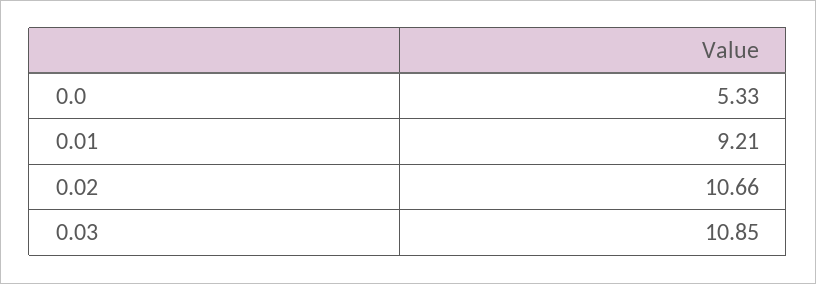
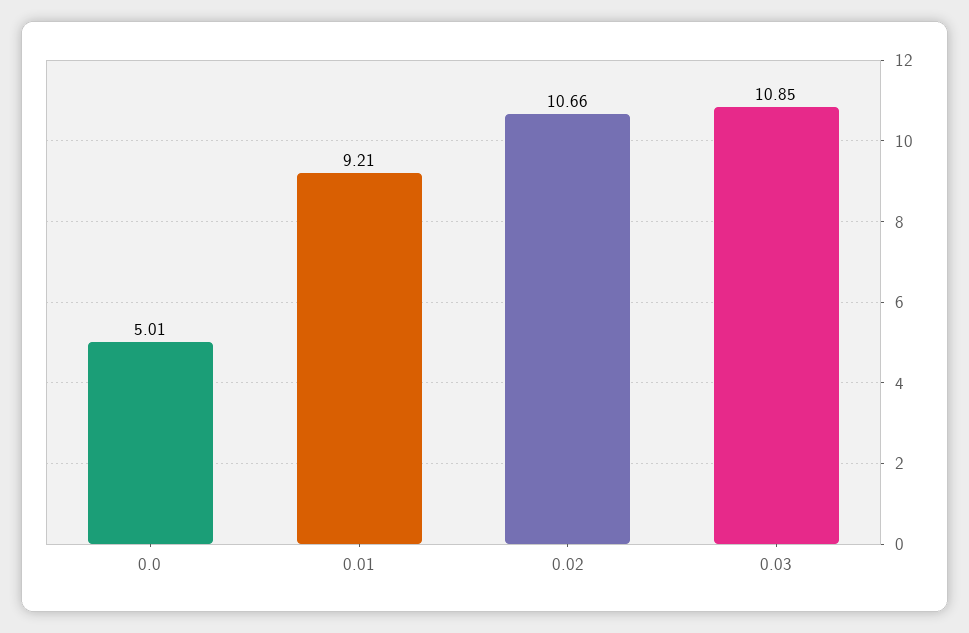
  {
-   "0.0": 5.33,
+   "0.0": 5.01,
    "0.01": 9.21,
    "0.02": 10.66,
    "0.03": 10.85
  }

